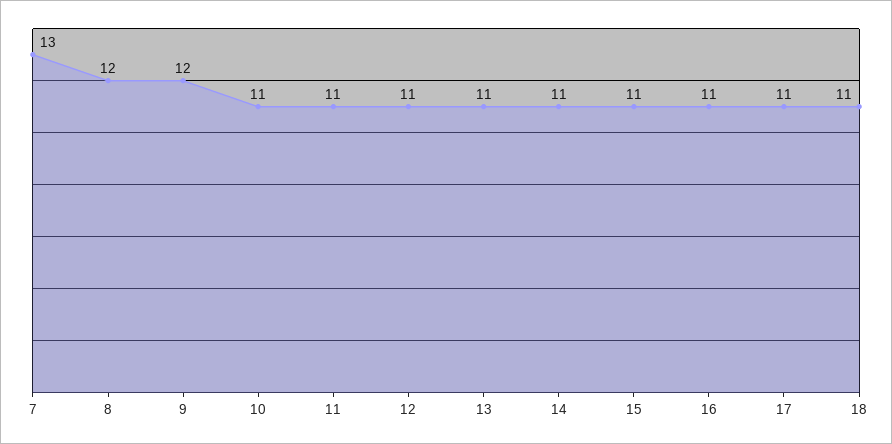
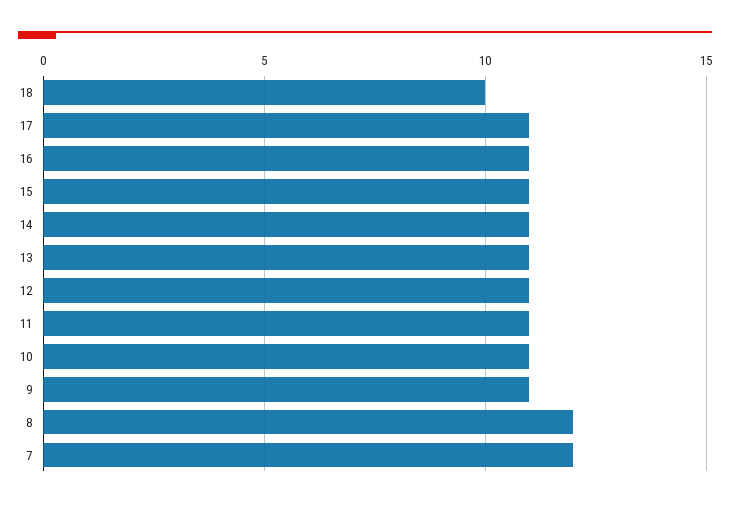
  {
-   "7": 13,
+   "7": 12,
    "8": 12,
-   "9": 12,
+   "9": 11,
    "10": 11,
    "11": 11,
    "12": 11,
    "13": 11,
    "14": 11,
    "15": 11,
    "16": 11,
    "17": 11,
-   "18": 11
+   "18": 10
  }

